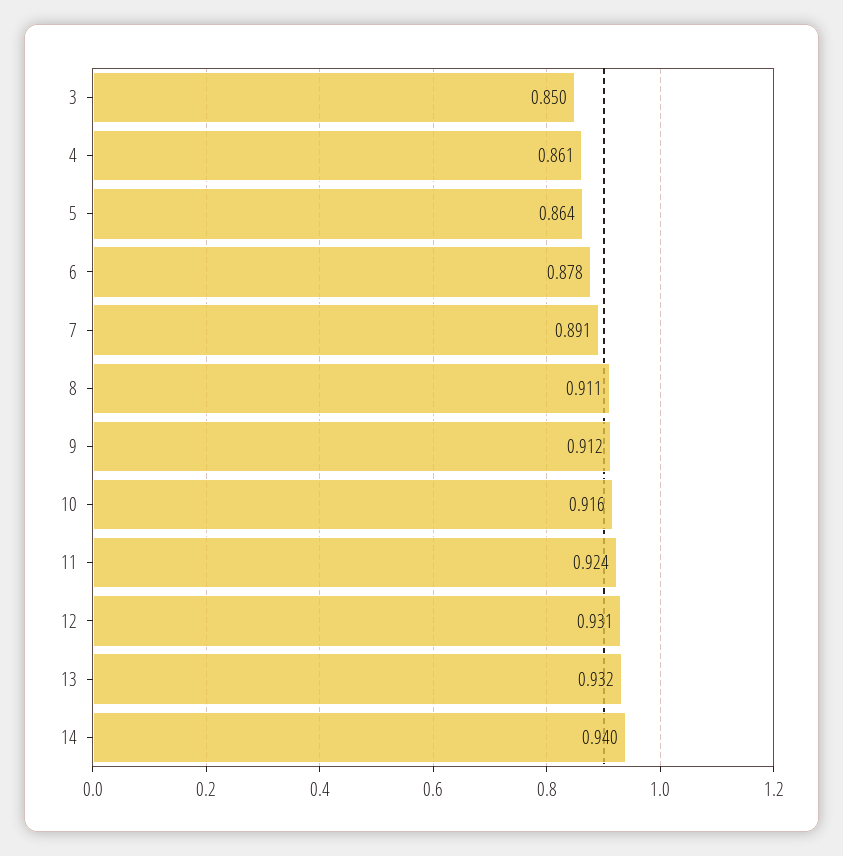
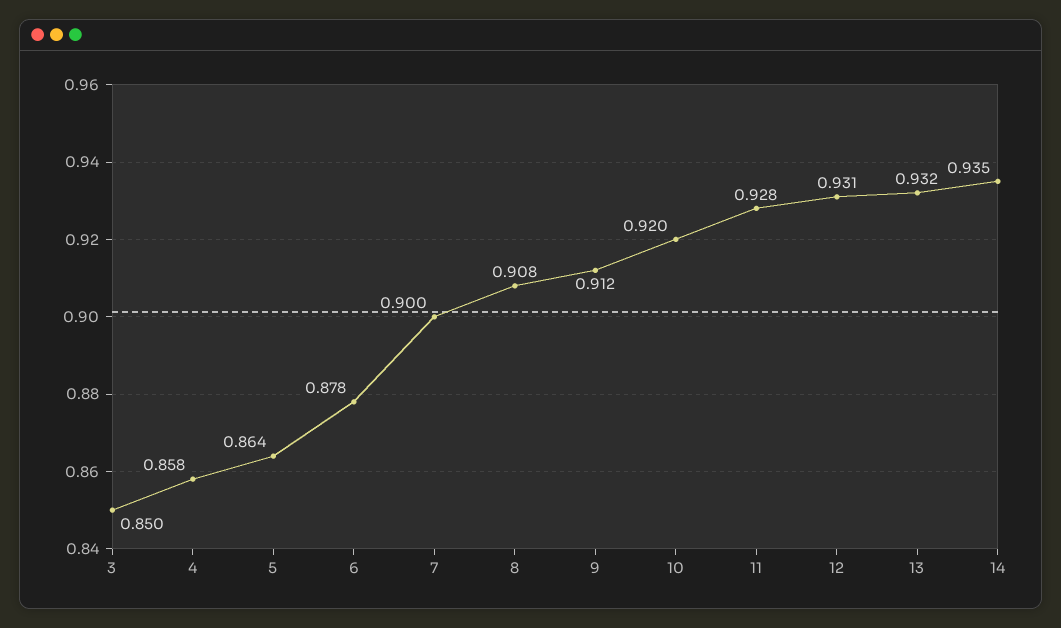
  {
    "3": 0.85,
-   "4": 0.861,
+   "4": 0.858,
    "5": 0.864,
    "6": 0.878,
-   "7": 0.891,
+   "7": 0.9,
-   "8": 0.911,
+   "8": 0.908,
    "9": 0.912,
-   "10": 0.916,
+   "10": 0.92,
-   "11": 0.924,
+   "11": 0.928,
    "12": 0.931,
    "13": 0.932,
-   "14": 0.94
+   "14": 0.935
  }

